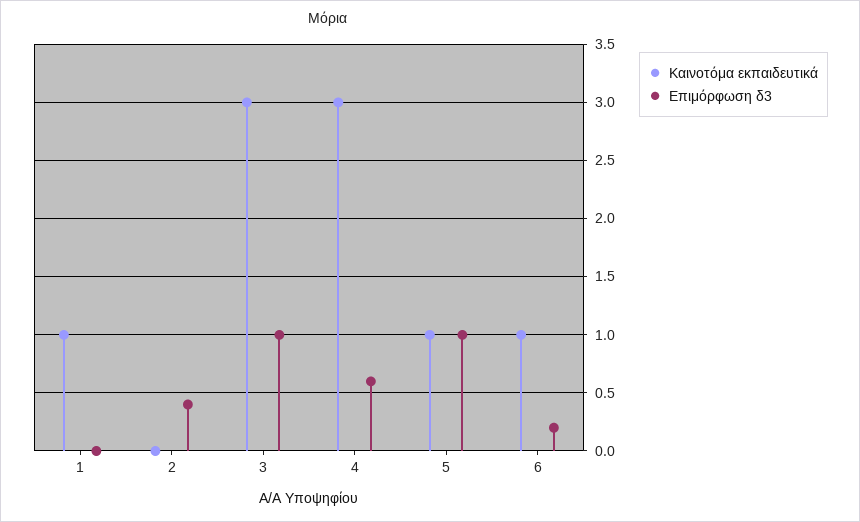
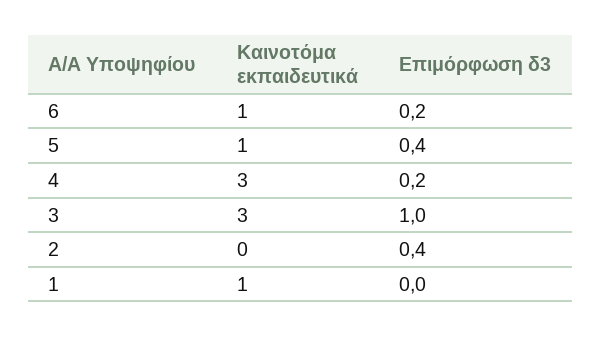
  {
    "Καινοτόμα εκπαιδευτικά": {
      "1": 1,
      "2": 0,
      "3": 3,
      "4": 3,
      "5": 1,
      "6": 1
    },
    "Επιμόρφωση δ3": {
      "1": 0,
      "2": 0.4,
      "3": 1,
-     "4": 0.6,
+     "4": 0.2,
-     "5": 1,
+     "5": 0.4,
      "6": 0.2
    }
  }

